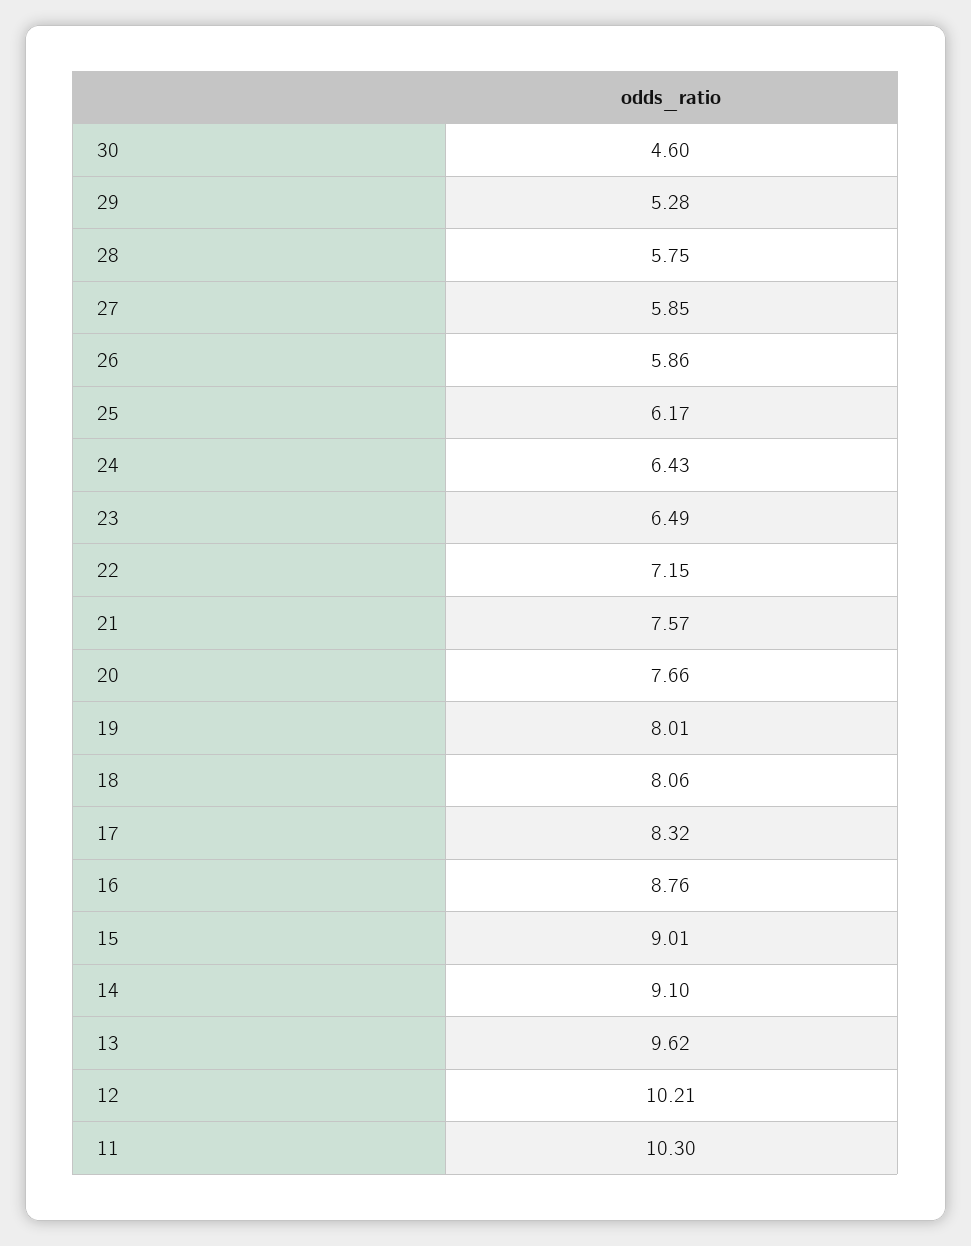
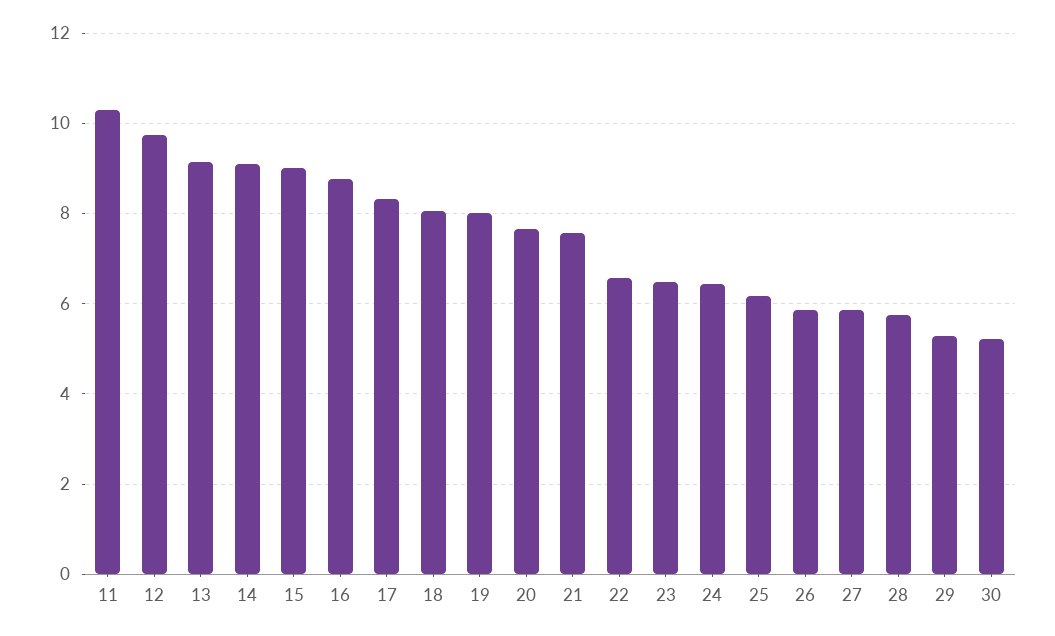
  {
-   "30": 4.6,
+   "30": 5.2,
    "29": 5.28,
    "28": 5.75,
    "27": 5.85,
    "26": 5.86,
    "25": 6.17,
    "24": 6.43,
    "23": 6.49,
-   "22": 7.15,
+   "22": 6.6,
    "21": 7.57,
    "20": 7.66,
    "19": 8.01,
    "18": 8.06,
    "17": 8.32,
    "16": 8.76,
    "15": 9.01,
    "14": 9.1,
-   "13": 9.62,
+   "13": 9.2,
-   "12": 10.21,
+   "12": 9.8,
    "11": 10.3
  }

